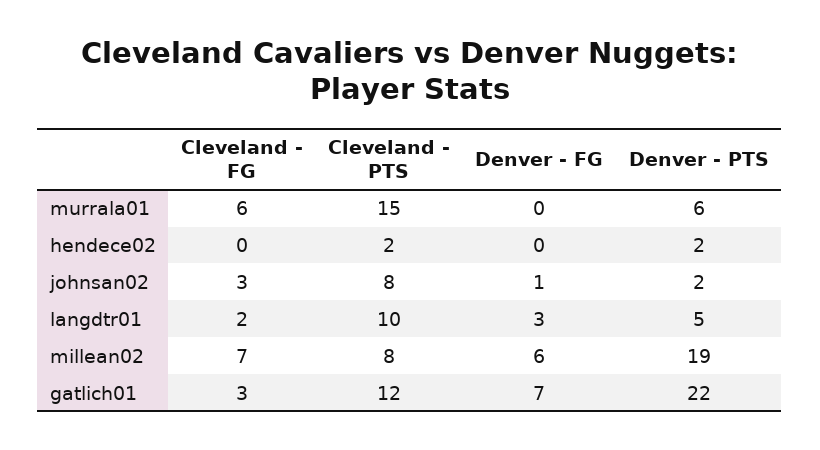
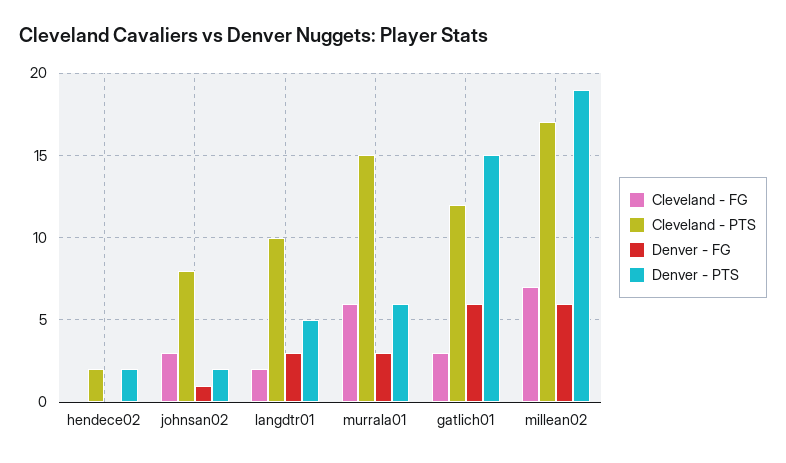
  {
    "Cleveland - FG": {
      "murrala01": 6,
      "hendece02": 0,
      "johnsan02": 3,
      "langdtr01": 2,
      "millean02": 7,
      "gatlich01": 3
    },
    "Cleveland - PTS": {
      "murrala01": 15,
      "hendece02": 2,
      "johnsan02": 8,
      "langdtr01": 10,
-     "millean02": 8,
+     "millean02": 17,
      "gatlich01": 12
    },
    "Denver - FG": {
-     "murrala01": 0,
+     "murrala01": 3,
      "hendece02": 0,
      "johnsan02": 1,
      "langdtr01": 3,
      "millean02": 6,
-     "gatlich01": 7
+     "gatlich01": 6
    },
    "Denver - PTS": {
      "murrala01": 6,
      "hendece02": 2,
      "johnsan02": 2,
      "langdtr01": 5,
      "millean02": 19,
-     "gatlich01": 22
+     "gatlich01": 15
    }
  }

